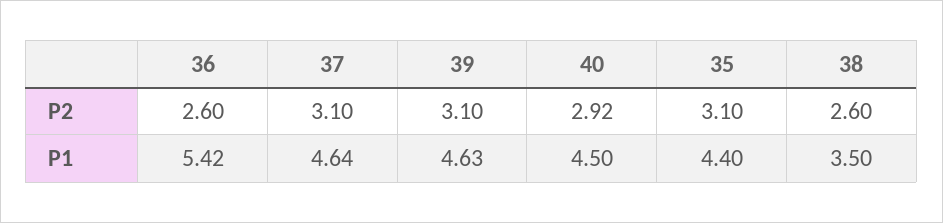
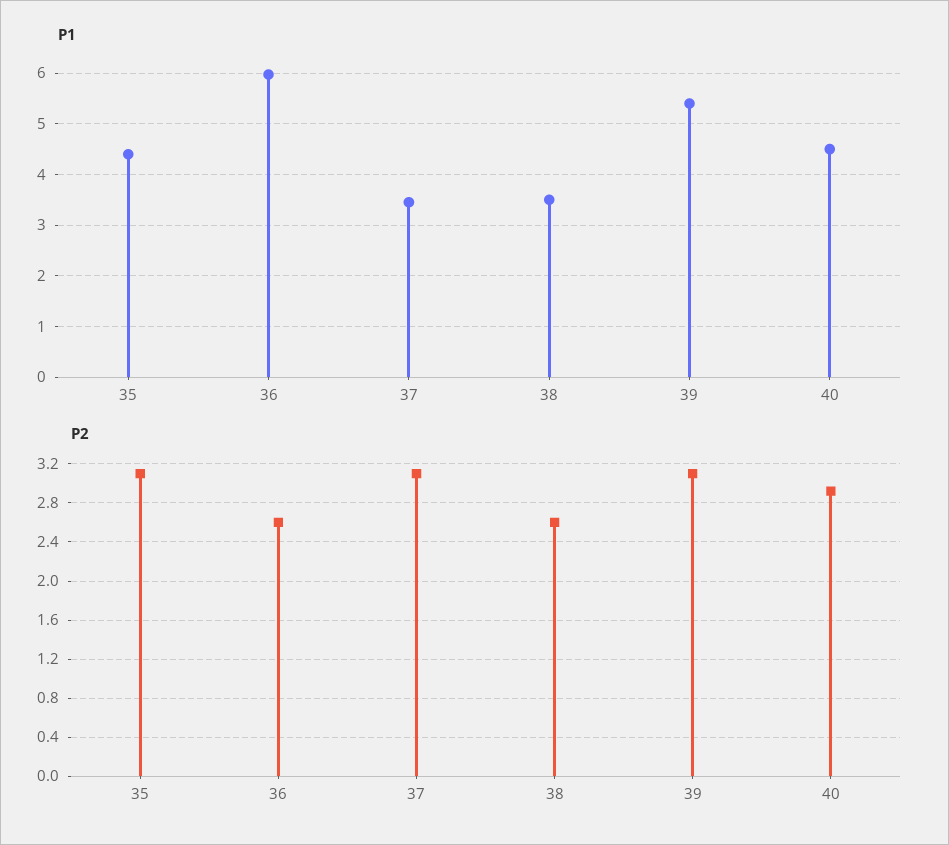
  {
    "P2": {
      "36": 2.6,
      "37": 3.1,
      "39": 3.1,
      "40": 2.92,
      "35": 3.1,
      "38": 2.6
    },
    "P1": {
-     "36": 5.42,
+     "36": 6,
-     "37": 4.64,
+     "37": 3.4,
-     "39": 4.63,
+     "39": 5.4,
      "40": 4.5,
      "35": 4.4,
      "38": 3.5
    }
  }

